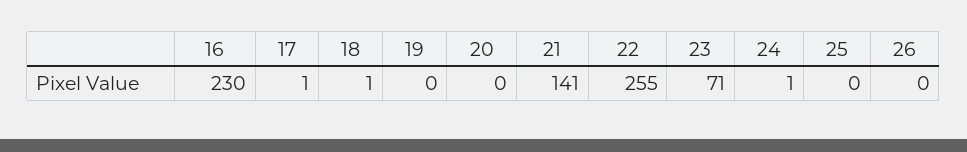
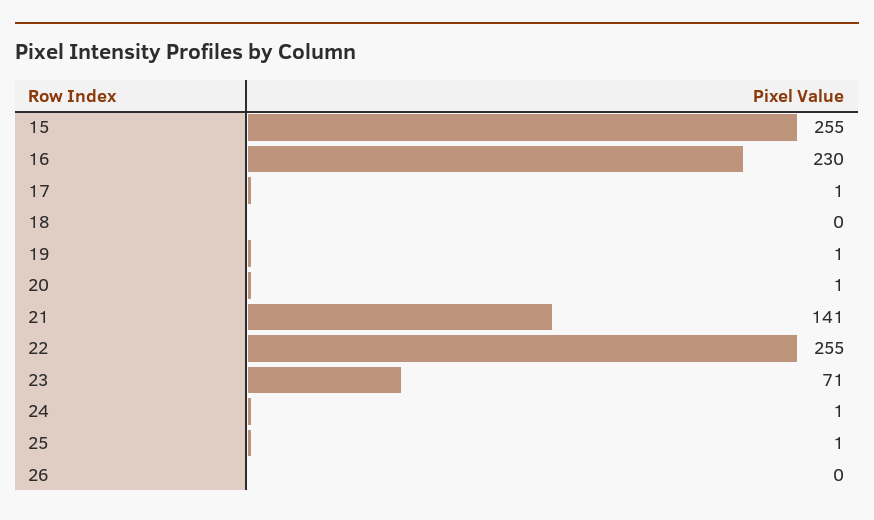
  {
    "16": 230,
    "17": 1,
-   "18": 1,
+   "18": 0,
-   "19": 0,
+   "19": 1,
-   "20": 0,
+   "20": 1,
    "21": 141,
    "22": 255,
    "23": 71,
    "24": 1,
-   "25": 0,
+   "25": 1,
-   "26": 0
+   "26": 0,
+   "15": 255
  }

